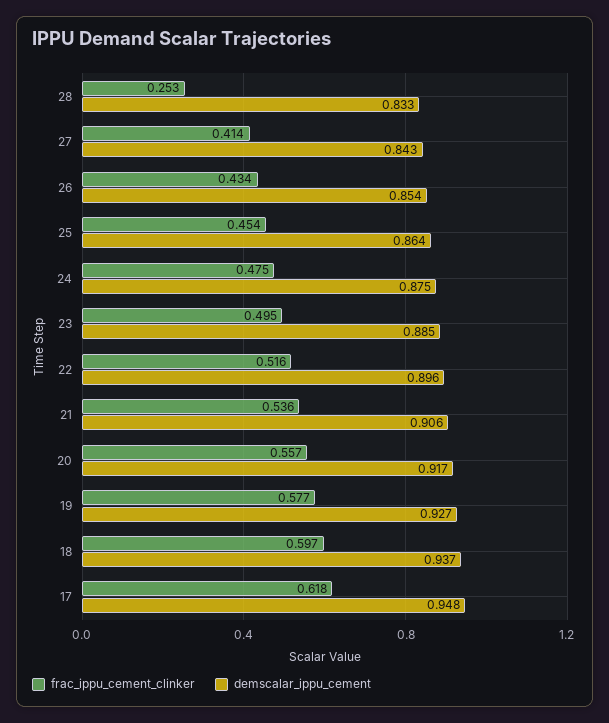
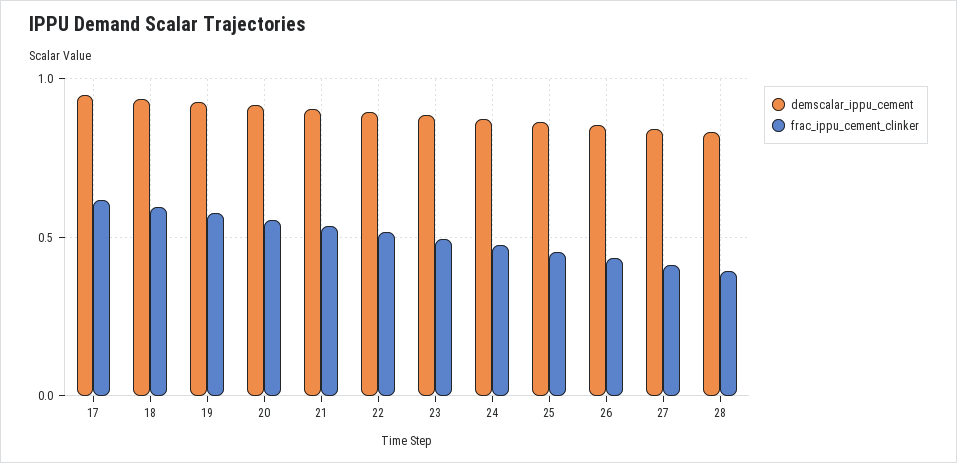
  {
    "frac_ippu_cement_clinker": {
-     "28": 0.253,
+     "28": 0.4,
      "27": 0.414,
      "26": 0.434,
      "25": 0.454,
      "24": 0.475,
      "23": 0.495,
      "22": 0.516,
      "21": 0.536,
      "20": 0.557,
      "19": 0.577,
      "18": 0.597,
      "17": 0.618
    },
    "demscalar_ippu_cement": {
      "28": 0.833,
      "27": 0.843,
      "26": 0.854,
      "25": 0.864,
      "24": 0.875,
      "23": 0.885,
      "22": 0.896,
      "21": 0.906,
      "20": 0.917,
      "19": 0.927,
      "18": 0.937,
      "17": 0.948
    }
  }

